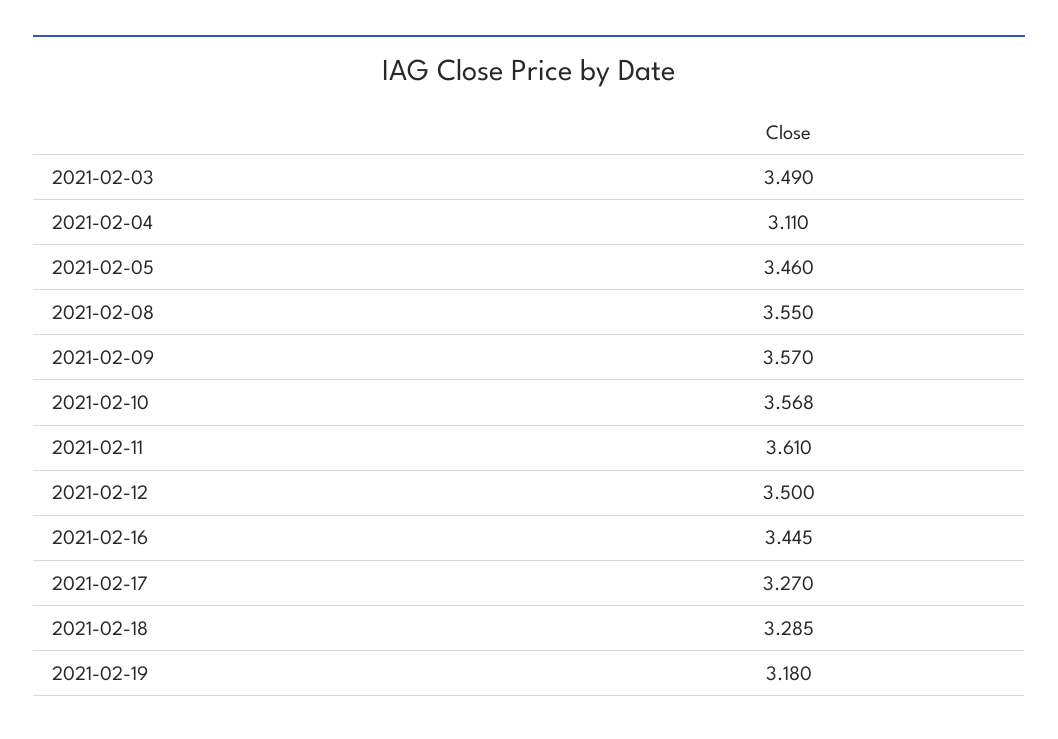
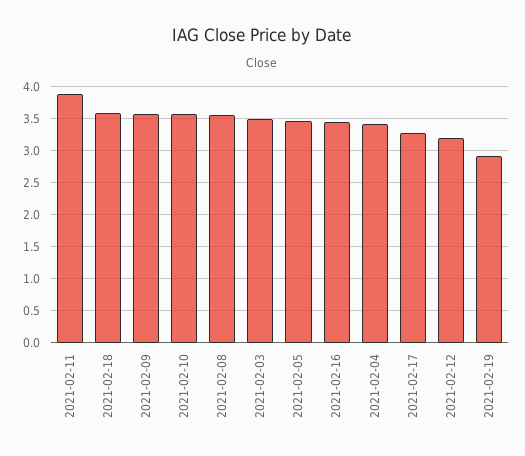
  {
    "2021-02-03": 3.49,
-   "2021-02-04": 3.11,
+   "2021-02-04": 3.4,
    "2021-02-05": 3.46,
    "2021-02-08": 3.55,
    "2021-02-09": 3.57,
    "2021-02-10": 3.568,
-   "2021-02-11": 3.61,
+   "2021-02-11": 3.9,
-   "2021-02-12": 3.5,
+   "2021-02-12": 3.2,
    "2021-02-16": 3.445,
    "2021-02-17": 3.27,
-   "2021-02-18": 3.285,
+   "2021-02-18": 3.6,
-   "2021-02-19": 3.18
+   "2021-02-19": 2.9
  }

